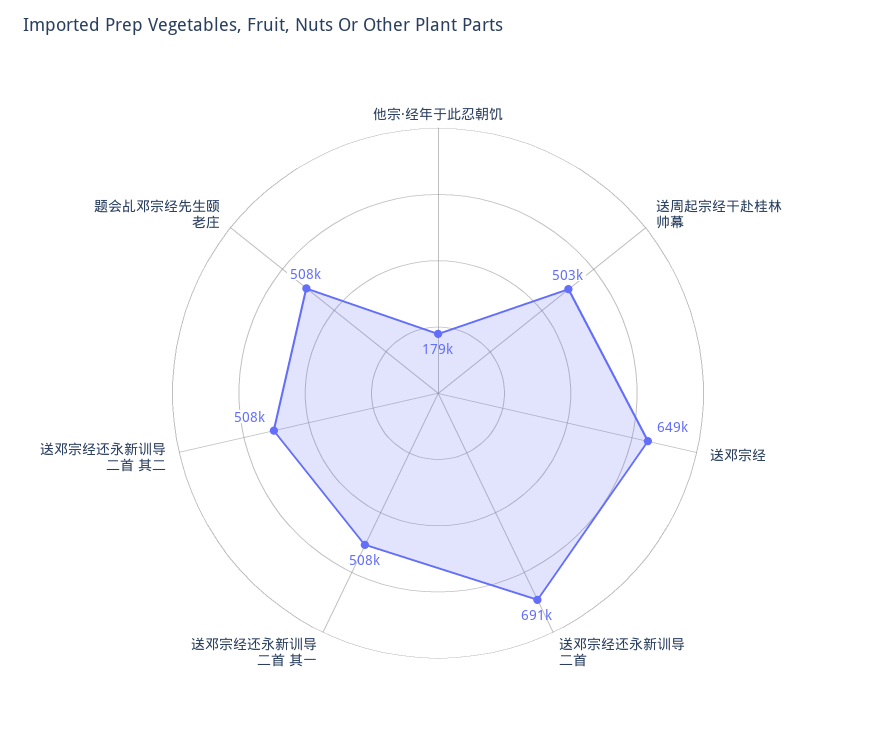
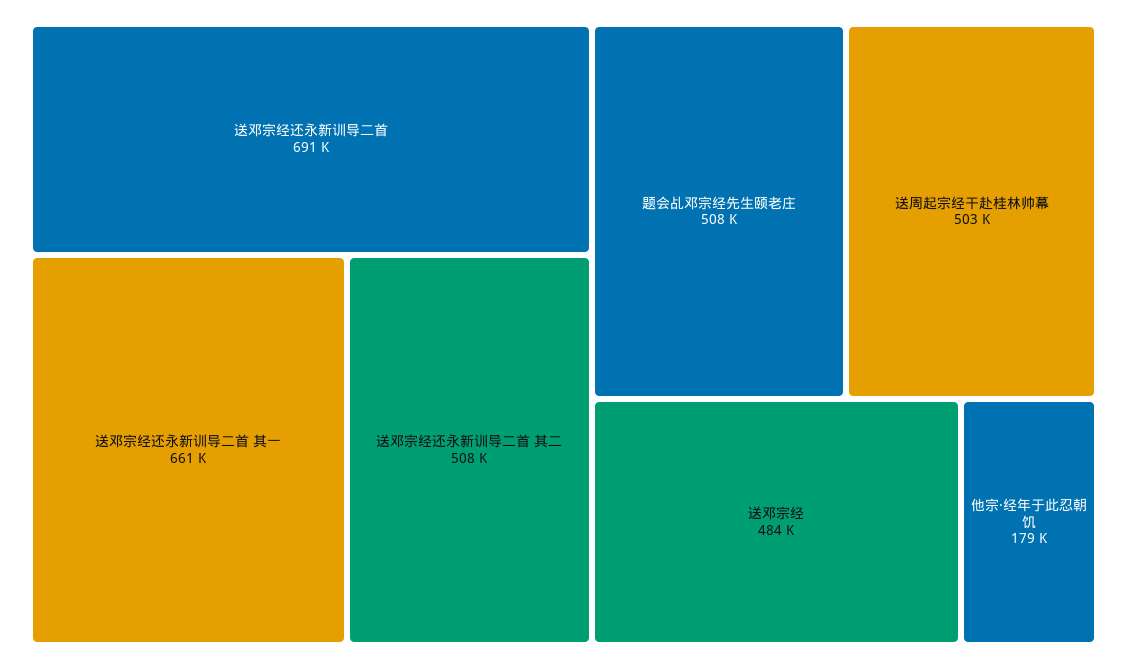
  {
    "他宗·经年于此忍朝饥": 179000,
    "送周起宗经干赴桂林帅幕": 503000,
-   "送邓宗经": 649000,
+   "送邓宗经": 484000,
    "送邓宗经还永新训导二首": 691000,
-   "送邓宗经还永新训导二首 其一": 508000,
+   "送邓宗经还永新训导二首 其一": 661000,
    "送邓宗经还永新训导二首 其二": 508000,
    "题会乩邓宗经先生颐老庄": 508000
  }

